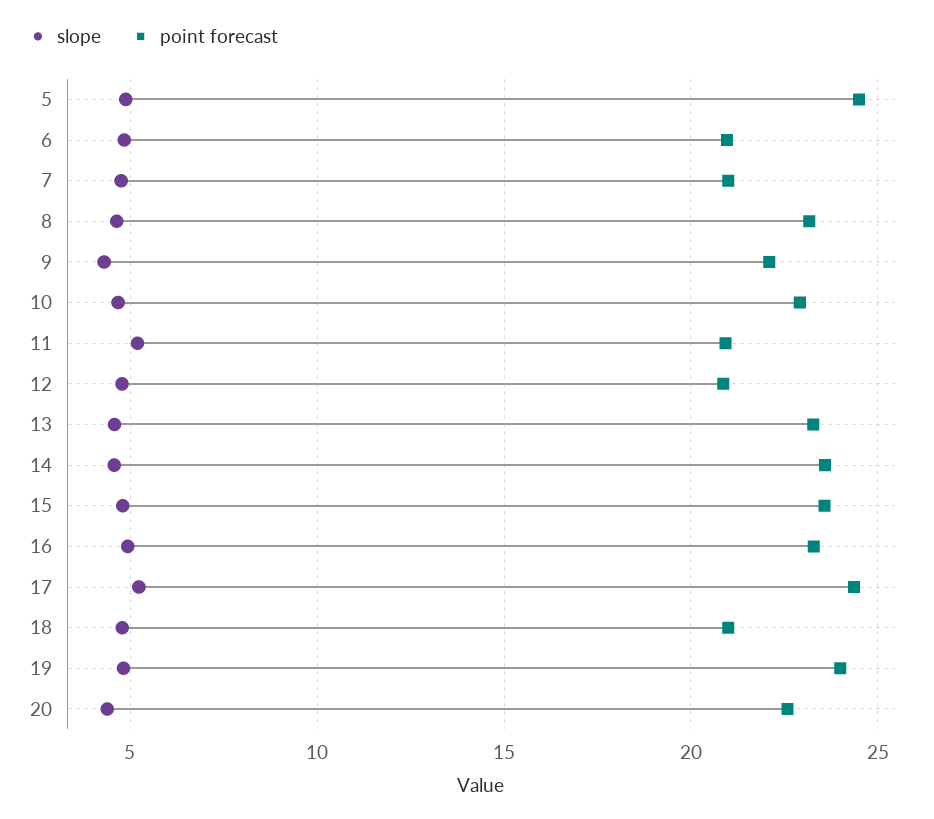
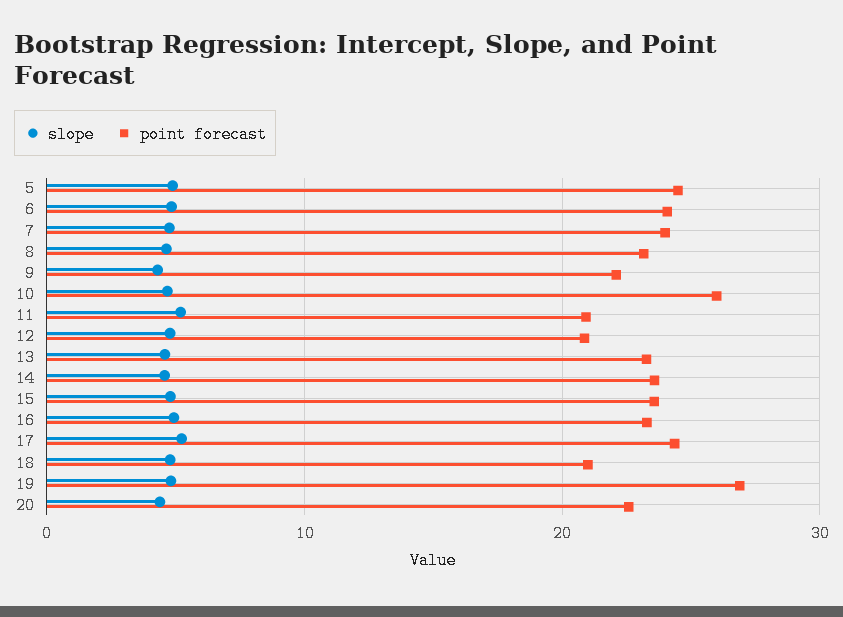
  {
    "slope": {
      "5": 5,
      "6": 5,
      "7": 5,
      "8": 4.5,
      "9": 4.5,
      "10": 4.5,
      "11": 5,
      "12": 5,
      "13": 4.5,
      "14": 4.5,
      "15": 5,
      "16": 5,
      "17": 5,
      "18": 5,
      "19": 5,
      "20": 4.5
    },
    "point forecast": {
      "5": 24.5,
-     "6": 21,
+     "6": 24,
-     "7": 21,
+     "7": 24,
      "8": 23,
      "9": 22,
-     "10": 23,
+     "10": 26,
      "11": 21,
      "12": 21,
      "13": 23.5,
      "14": 23.5,
      "15": 23.5,
      "16": 23.5,
      "17": 24.5,
      "18": 21,
-     "19": 24,
+     "19": 27,
      "20": 22.5
    }
  }

